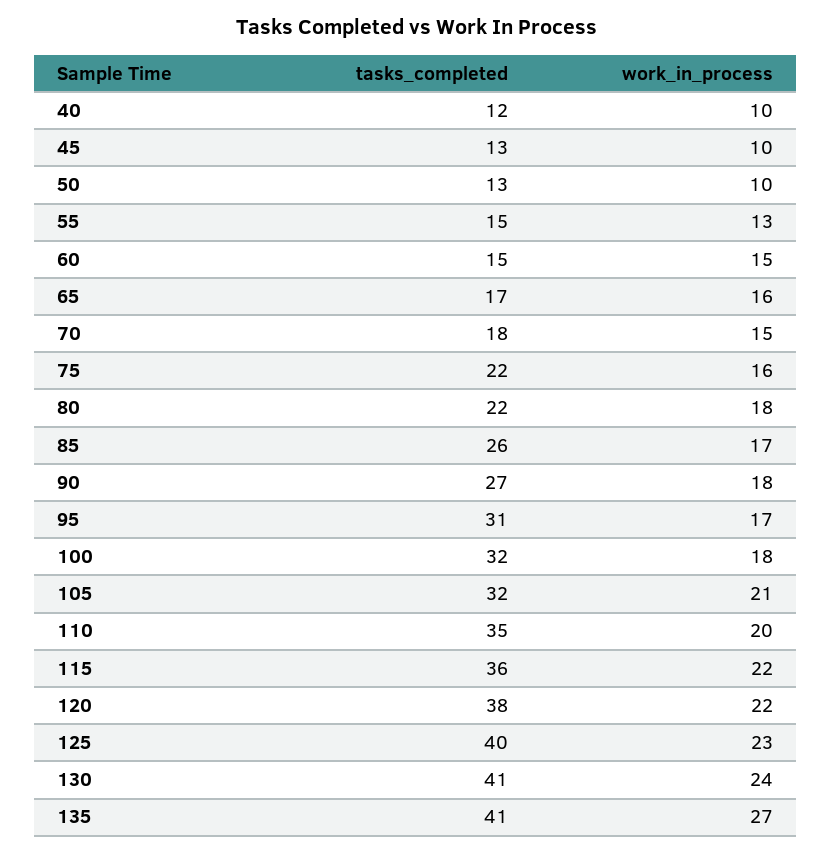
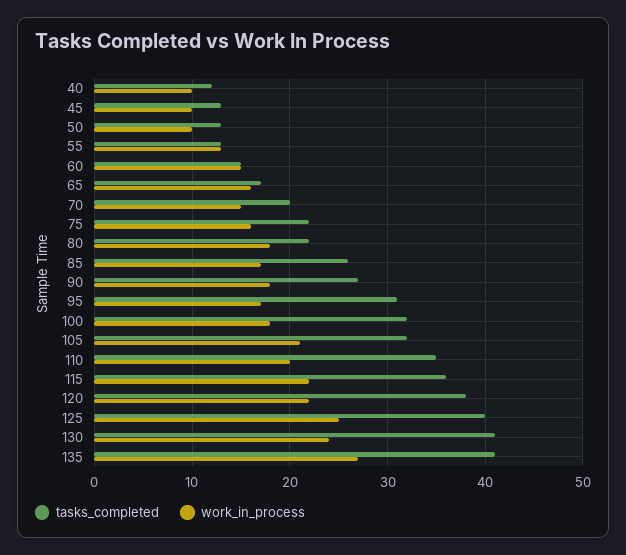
  {
    "tasks_completed": {
      "40": 12,
      "45": 13,
      "50": 13,
-     "55": 15,
+     "55": 13,
      "60": 15,
      "65": 17,
-     "70": 18,
+     "70": 20,
      "75": 22,
      "80": 22,
      "85": 26,
      "90": 27,
      "95": 31,
      "100": 32,
      "105": 32,
      "110": 35,
      "115": 36,
      "120": 38,
      "125": 40,
      "130": 41,
      "135": 41
    },
    "work_in_process": {
      "40": 10,
      "45": 10,
      "50": 10,
      "55": 13,
      "60": 15,
      "65": 16,
      "70": 15,
      "75": 16,
      "80": 18,
      "85": 17,
      "90": 18,
      "95": 17,
      "100": 18,
      "105": 21,
      "110": 20,
      "115": 22,
      "120": 22,
-     "125": 23,
+     "125": 25,
      "130": 24,
      "135": 27
    }
  }

